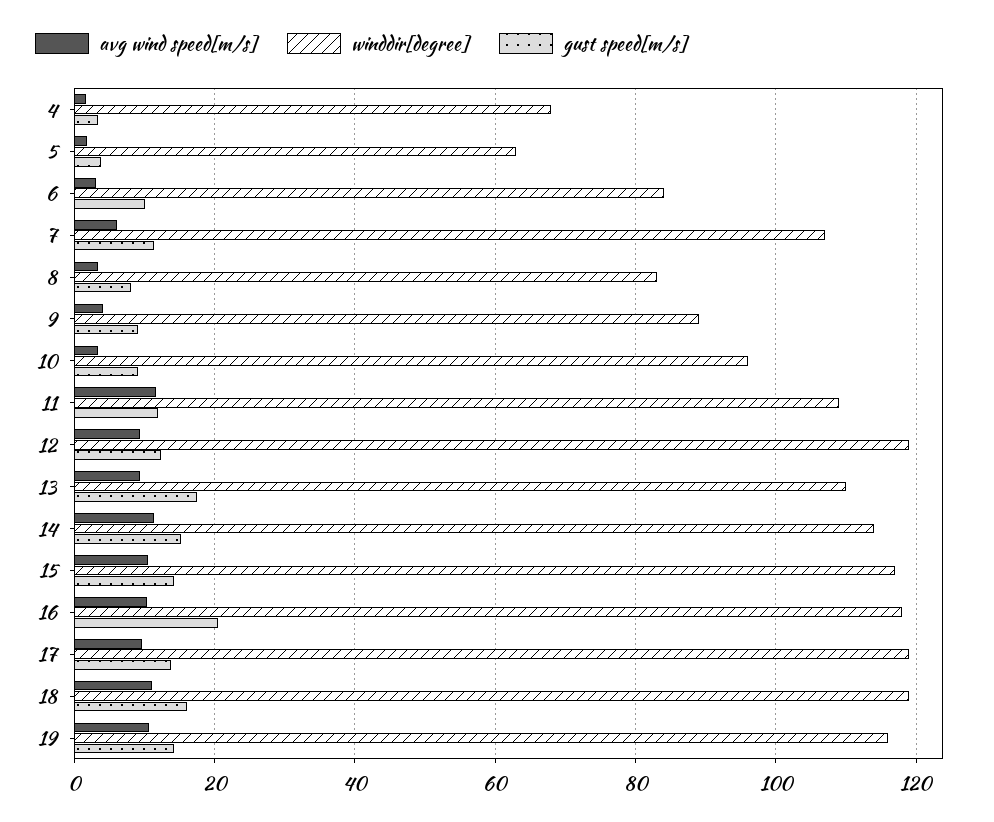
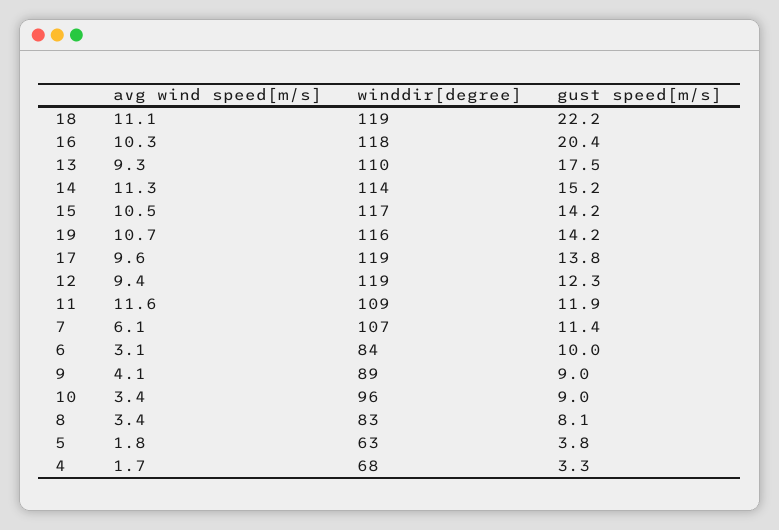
  {
    "avg wind speed[m/s]": {
      "4": 1.7,
      "5": 1.8,
      "6": 3.1,
      "7": 6.1,
      "8": 3.4,
      "9": 4.1,
      "10": 3.4,
      "11": 11.6,
      "12": 9.4,
      "13": 9.3,
      "14": 11.3,
      "15": 10.5,
      "16": 10.3,
      "17": 9.6,
      "18": 11.1,
      "19": 10.7
    },
    "winddir[degree]": {
      "4": 68,
      "5": 63,
      "6": 84,
      "7": 107,
      "8": 83,
      "9": 89,
      "10": 96,
      "11": 109,
      "12": 119,
      "13": 110,
      "14": 114,
      "15": 117,
      "16": 118,
      "17": 119,
      "18": 119,
      "19": 116
    },
    "gust speed[m/s]": {
      "4": 3.3,
      "5": 3.8,
      "6": 10,
      "7": 11.4,
      "8": 8.1,
      "9": 9,
      "10": 9,
      "11": 11.9,
      "12": 12.3,
      "13": 17.5,
      "14": 15.2,
      "15": 14.2,
      "16": 20.4,
      "17": 13.8,
-     "18": 16,
+     "18": 22.2,
      "19": 14.2
    }
  }

